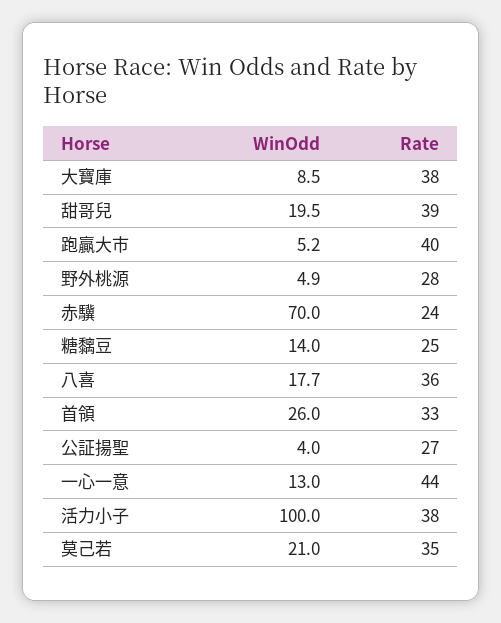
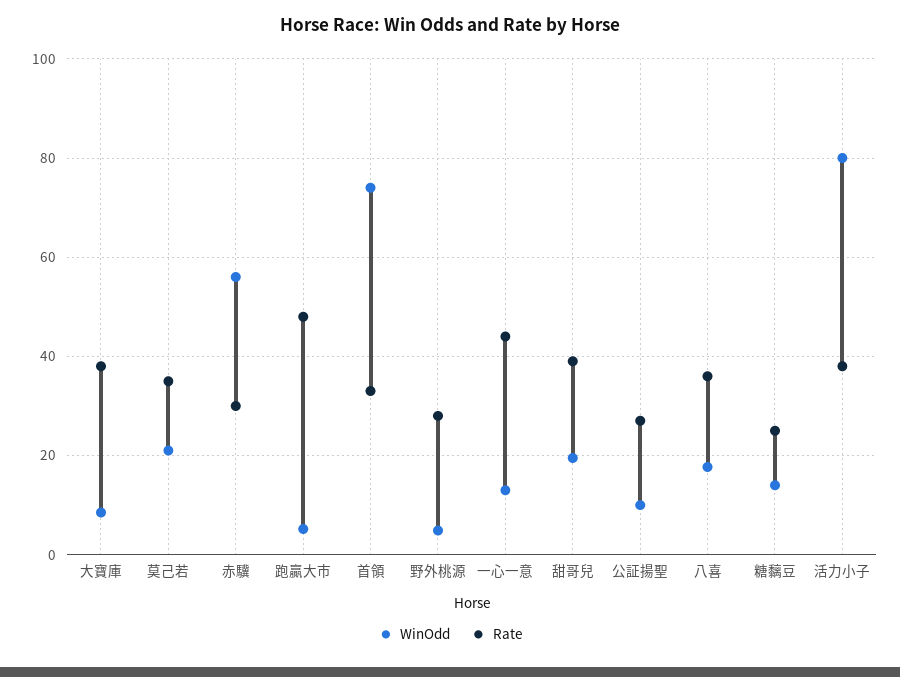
  {
    "WinOdd": {
      "大寶庫": 8.5,
      "甜哥兒": 19.5,
      "跑贏大市": 5.2,
      "野外桃源": 4.9,
-     "赤驥": 70,
+     "赤驥": 56,
      "糖黐豆": 14,
      "八喜": 17.7,
-     "首領": 26,
+     "首領": 74,
-     "公証揚聖": 4,
+     "公証揚聖": 10,
      "一心一意": 13,
-     "活力小子": 100,
+     "活力小子": 80,
      "莫己若": 21
    },
    "Rate": {
      "大寶庫": 38,
      "甜哥兒": 39,
-     "跑贏大市": 40,
+     "跑贏大市": 48,
      "野外桃源": 28,
-     "赤驥": 24,
+     "赤驥": 30,
      "糖黐豆": 25,
      "八喜": 36,
      "首領": 33,
      "公証揚聖": 27,
      "一心一意": 44,
      "活力小子": 38,
      "莫己若": 35
    }
  }

